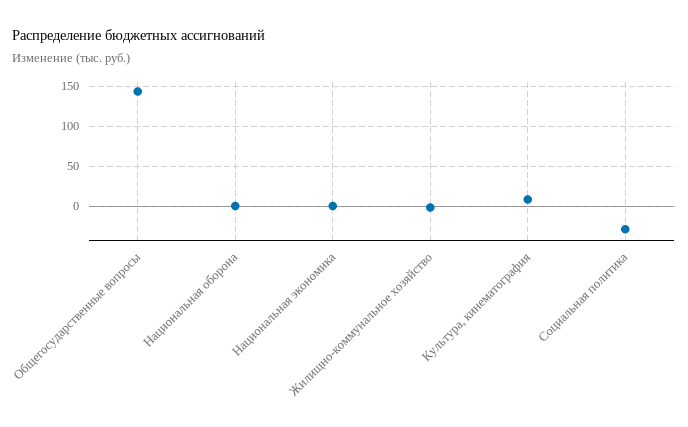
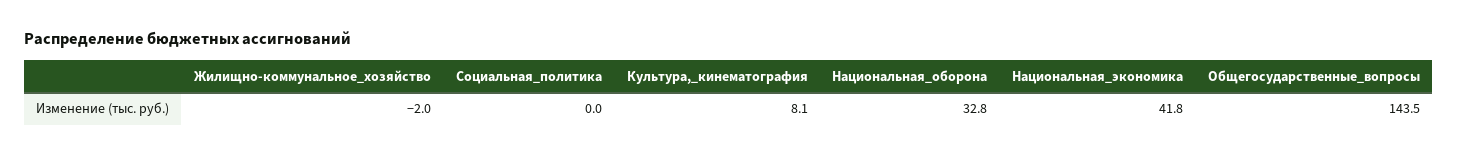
  {
    "Общегосударственные вопросы": 143.5,
-   "Национальная оборона": 0,
+   "Национальная оборона": 32.8,
-   "Национальная экономика": 0,
+   "Национальная экономика": 41.8,
    "Жилищно-коммунальное хозяйство": -2,
    "Культура, кинематография": 8.1,
-   "Социальная политика": -30
+   "Социальная политика": 0
  }

